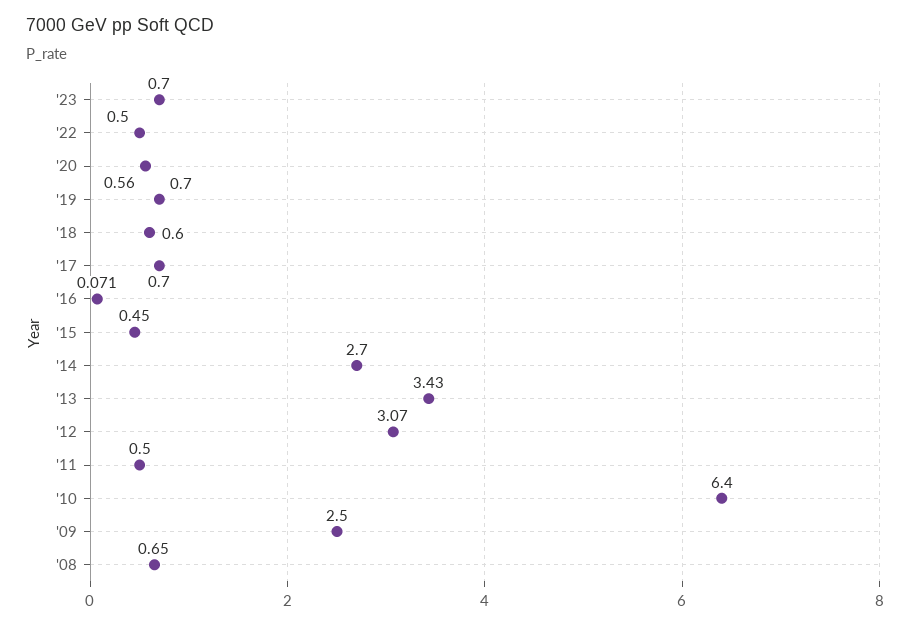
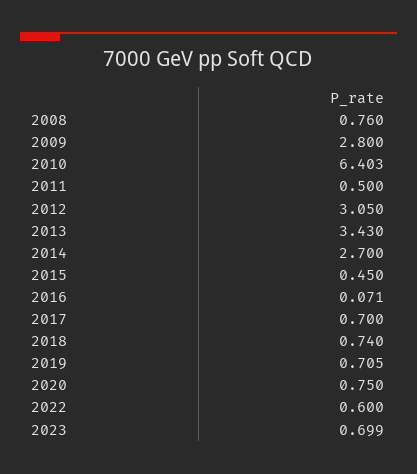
  {
-   "'23": 0.7,
+   "'23": 0.699,
-   "'22": 0.5,
+   "'22": 0.6,
-   "'20": 0.56,
+   "'20": 0.75,
-   "'19": 0.7,
+   "'19": 0.705,
-   "'18": 0.6,
+   "'18": 0.74,
    "'17": 0.7,
    "'16": 0.071,
    "'15": 0.45,
    "'14": 2.7,
    "'13": 3.43,
-   "'12": 3.07,
+   "'12": 3.05,
    "'11": 0.5,
-   "'10": 6.4,
+   "'10": 6.403,
-   "'09": 2.5,
+   "'09": 2.8,
-   "'08": 0.65
+   "'08": 0.76
  }

